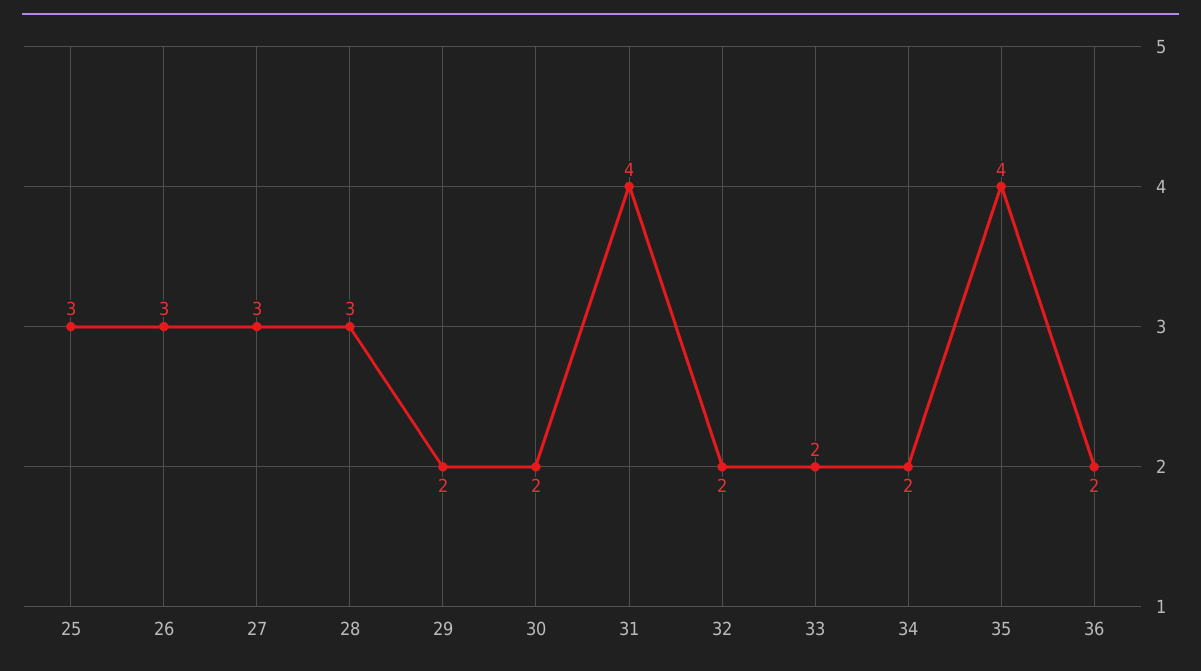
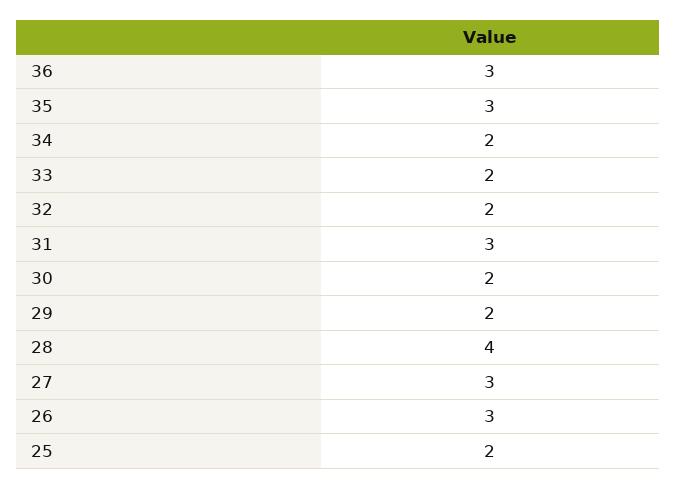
  {
-   "25": 3,
+   "25": 2,
    "26": 3,
    "27": 3,
-   "28": 3,
+   "28": 4,
    "29": 2,
    "30": 2,
-   "31": 4,
+   "31": 3,
    "32": 2,
    "33": 2,
    "34": 2,
-   "35": 4,
+   "35": 3,
-   "36": 2
+   "36": 3
  }

